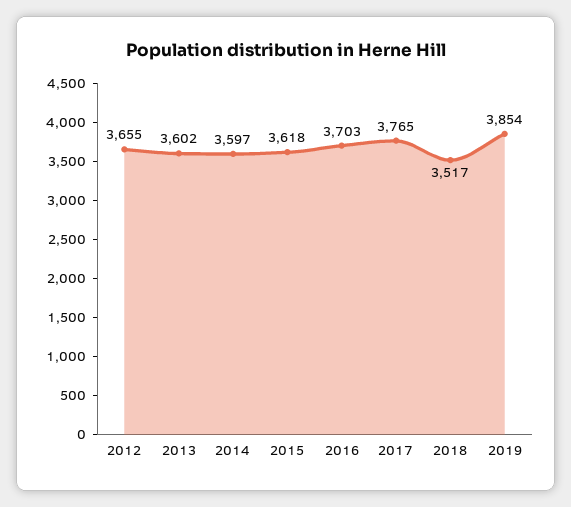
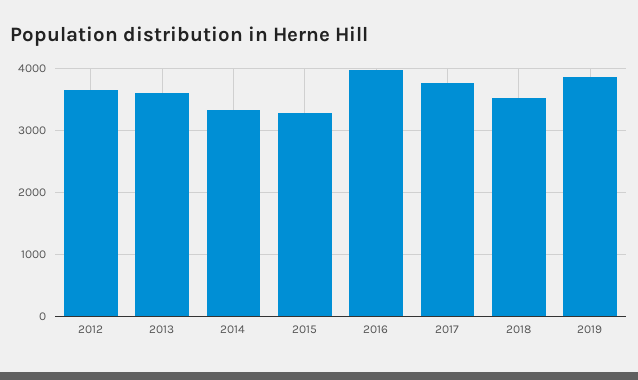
  {
    "2012": 3655,
    "2013": 3602,
-   "2014": 3597,
+   "2014": 3300,
-   "2015": 3618,
+   "2015": 3300,
-   "2016": 3703,
+   "2016": 4000,
    "2017": 3765,
    "2018": 3517,
    "2019": 3854
  }

